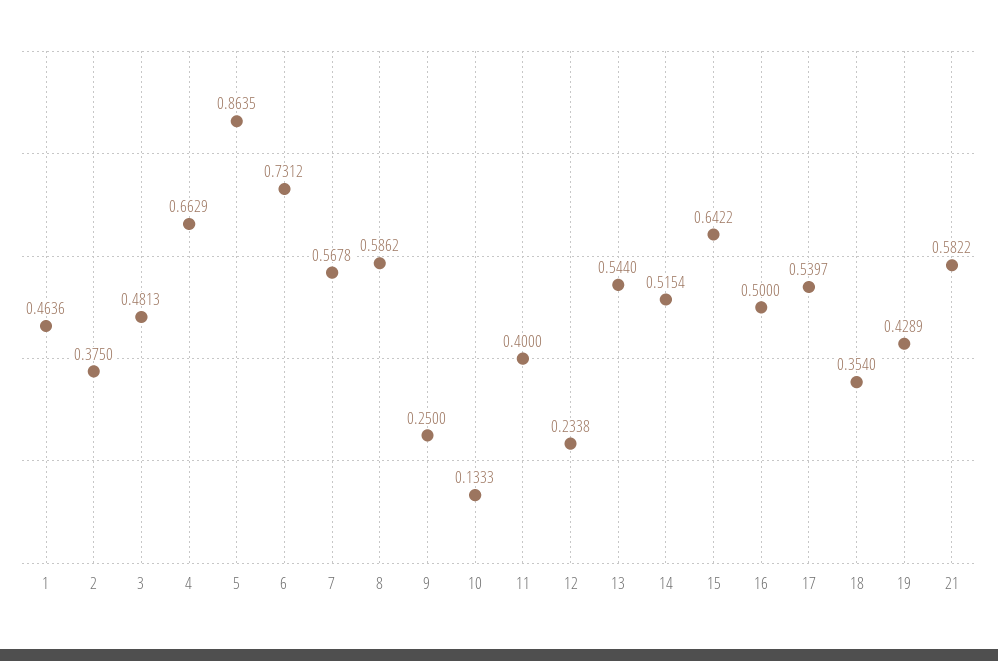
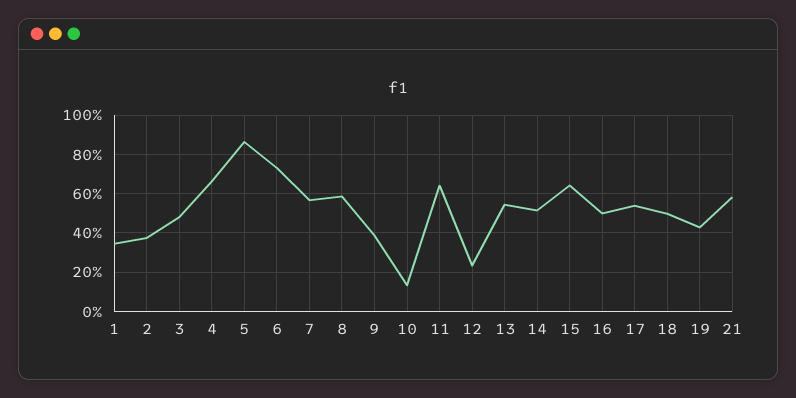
  {
-   "1": 0.4636,
+   "1": 0.35,
    "2": 0.375,
    "3": 0.4813,
    "4": 0.6629,
    "5": 0.8635,
    "6": 0.7312,
    "7": 0.5678,
    "8": 0.5862,
-   "9": 0.25,
+   "9": 0.4,
    "10": 0.1333,
-   "11": 0.4,
+   "11": 0.65,
    "12": 0.2338,
    "13": 0.544,
    "14": 0.5154,
    "15": 0.6422,
    "16": 0.5,
    "17": 0.5397,
-   "18": 0.354,
+   "18": 0.5,
    "19": 0.4289,
    "21": 0.5822
  }

